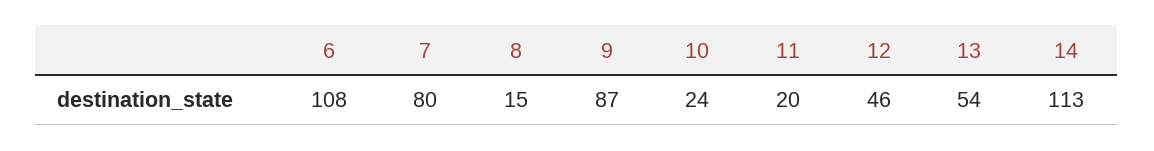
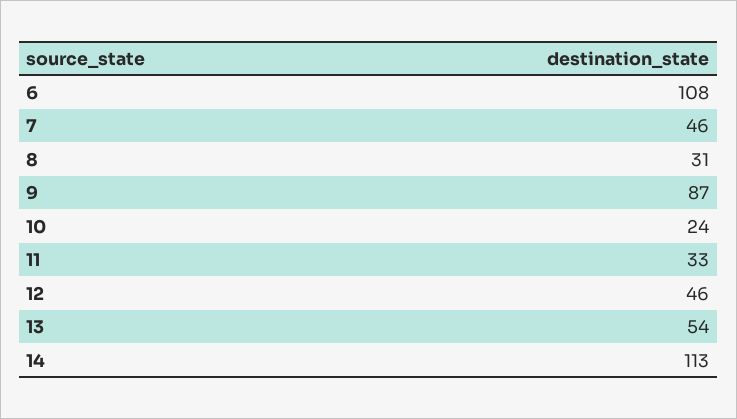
  {
    "6": 108,
-   "7": 80,
+   "7": 46,
-   "8": 15,
+   "8": 31,
    "9": 87,
    "10": 24,
-   "11": 20,
+   "11": 33,
    "12": 46,
    "13": 54,
    "14": 113
  }

